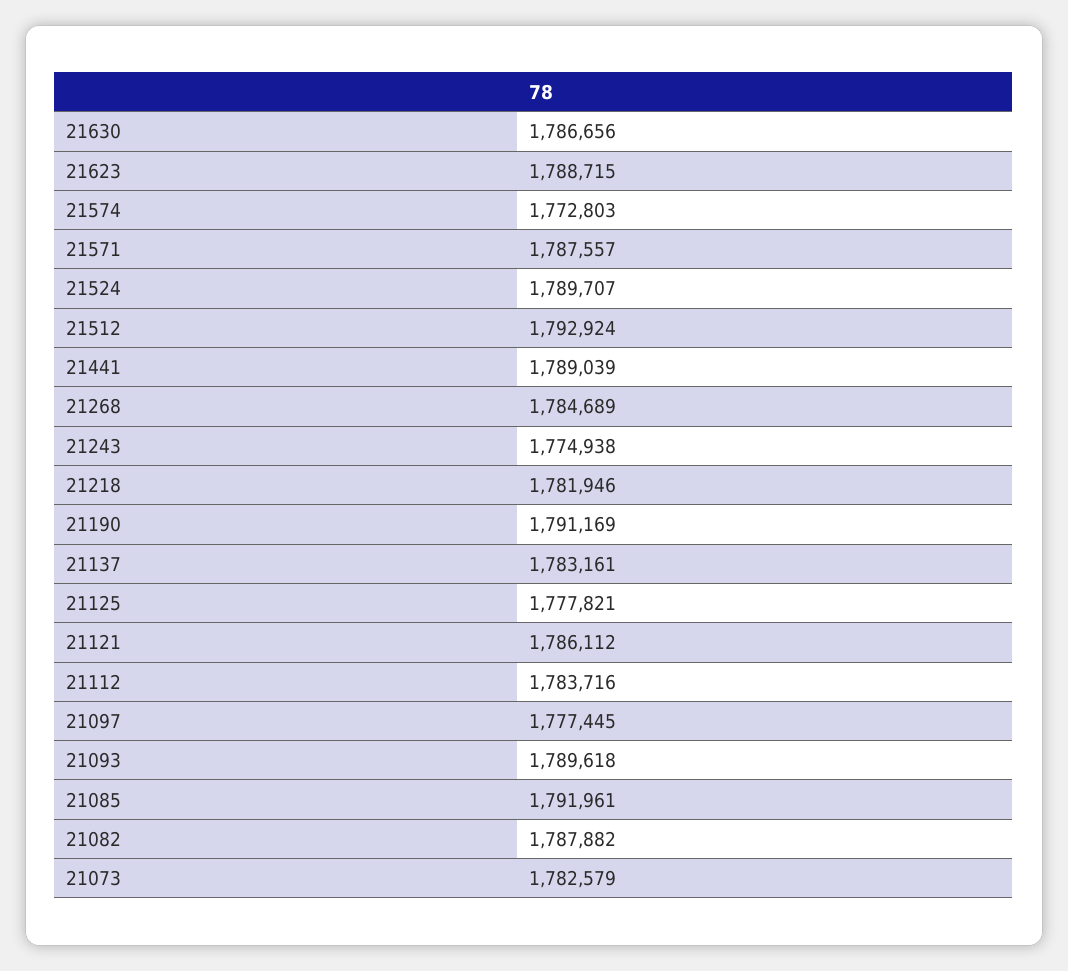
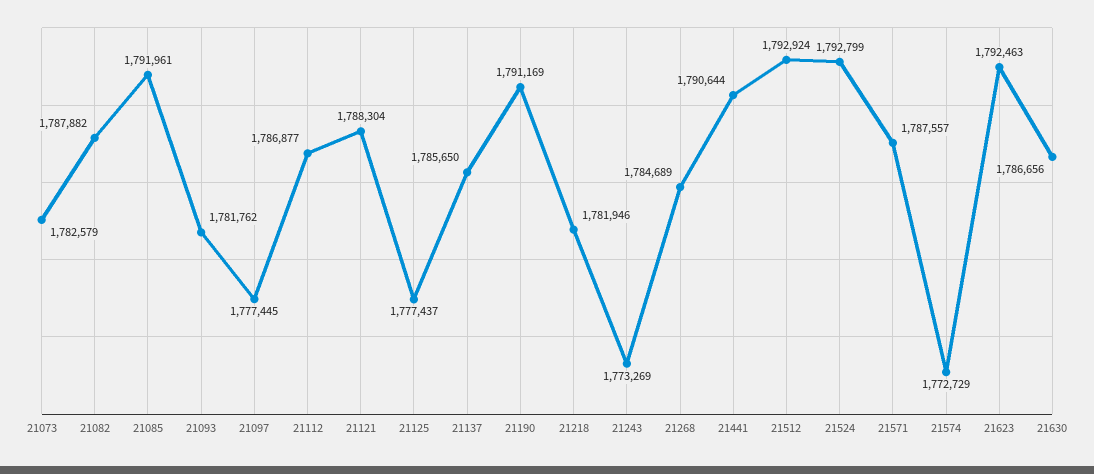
  {
    "21630": 1786656,
-   "21623": 1788715,
+   "21623": 1792463,
-   "21574": 1772803,
+   "21574": 1772729,
    "21571": 1787557,
-   "21524": 1789707,
+   "21524": 1792799,
    "21512": 1792924,
-   "21441": 1789039,
+   "21441": 1790644,
    "21268": 1784689,
-   "21243": 1774938,
+   "21243": 1773269,
    "21218": 1781946,
    "21190": 1791169,
-   "21137": 1783161,
+   "21137": 1785650,
-   "21125": 1777821,
+   "21125": 1777437,
-   "21121": 1786112,
+   "21121": 1788304,
-   "21112": 1783716,
+   "21112": 1786877,
    "21097": 1777445,
-   "21093": 1789618,
+   "21093": 1781762,
    "21085": 1791961,
    "21082": 1787882,
    "21073": 1782579
  }

